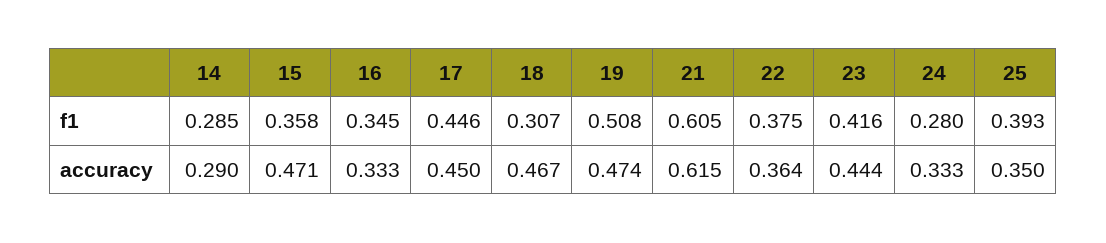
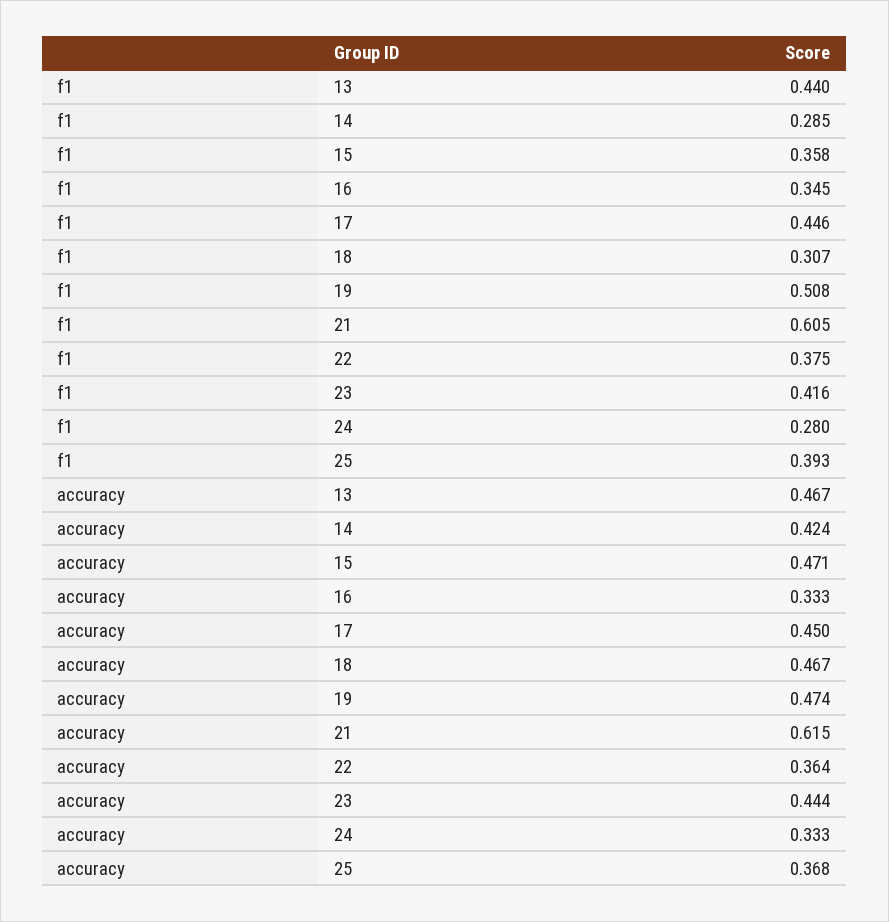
  {
    "14": {
      "f1": 0.285,
-     "accuracy": 0.29
+     "accuracy": 0.424
    },
    "15": {
      "f1": 0.358,
      "accuracy": 0.471
    },
    "16": {
      "f1": 0.345,
      "accuracy": 0.333
    },
    "17": {
      "f1": 0.446,
      "accuracy": 0.45
    },
    "18": {
      "f1": 0.307,
      "accuracy": 0.467
    },
    "19": {
      "f1": 0.508,
      "accuracy": 0.474
    },
    "21": {
      "f1": 0.605,
      "accuracy": 0.615
    },
    "22": {
      "f1": 0.375,
      "accuracy": 0.364
    },
    "23": {
      "f1": 0.416,
      "accuracy": 0.444
    },
    "24": {
      "f1": 0.28,
      "accuracy": 0.333
    },
    "25": {
      "f1": 0.393,
-     "accuracy": 0.35
+     "accuracy": 0.368
-   }
+   },
+   "13": {
+     "f1": 0.44,
+     "accuracy": 0.467
+   }
  }

